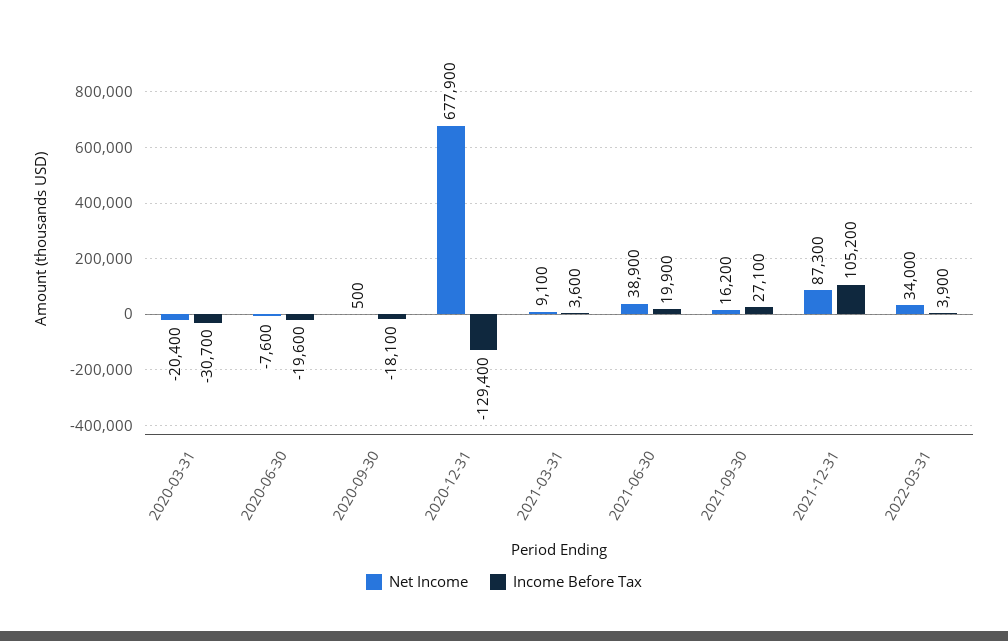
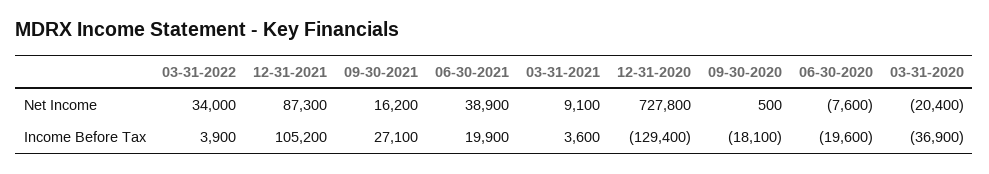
  {
    "Net Income": {
      "2020-03-31": -20400,
      "2020-06-30": -7600,
      "2020-09-30": 500,
-     "2020-12-31": 677900,
+     "2020-12-31": 727800,
      "2021-03-31": 9100,
      "2021-06-30": 38900,
      "2021-09-30": 16200,
      "2021-12-31": 87300,
      "2022-03-31": 34000
    },
    "Income Before Tax": {
-     "2020-03-31": -30700,
+     "2020-03-31": -36900,
      "2020-06-30": -19600,
      "2020-09-30": -18100,
      "2020-12-31": -129400,
      "2021-03-31": 3600,
      "2021-06-30": 19900,
      "2021-09-30": 27100,
      "2021-12-31": 105200,
      "2022-03-31": 3900
    }
  }

